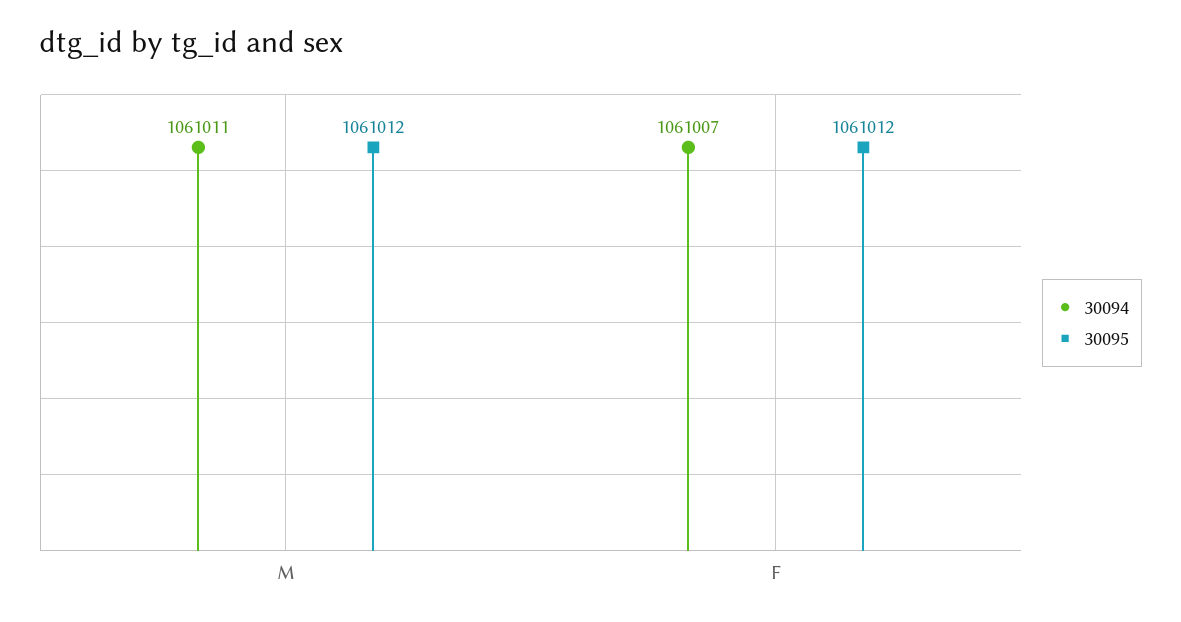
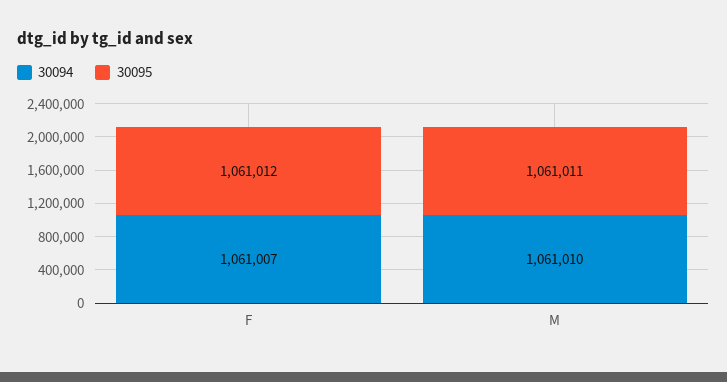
  {
    "30094": {
-     "M": 1061011,
+     "M": 1061010,
      "F": 1061007
    },
    "30095": {
-     "M": 1061012,
+     "M": 1061011,
      "F": 1061012
    }
  }

